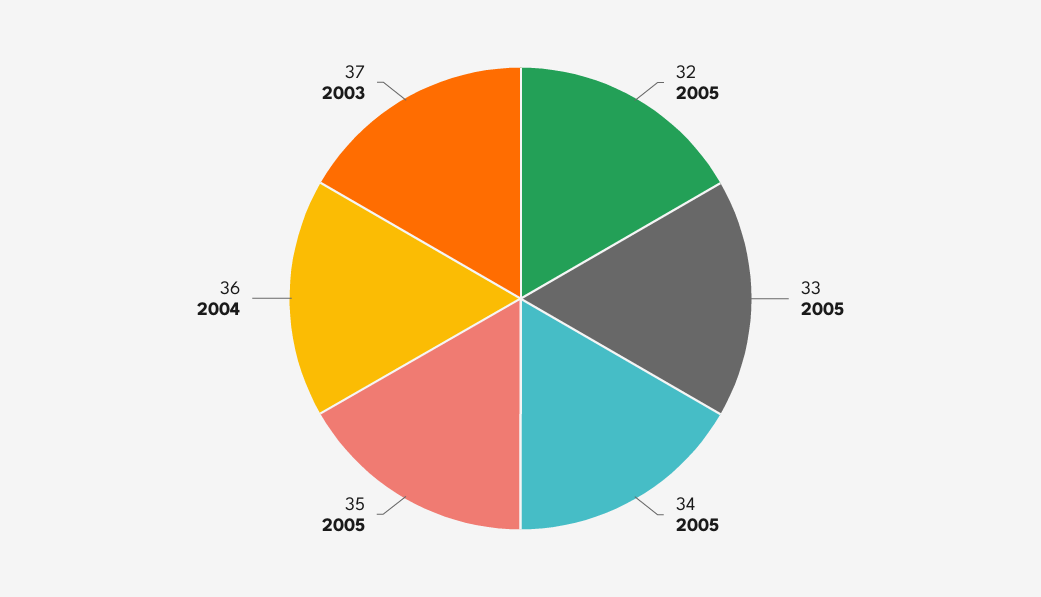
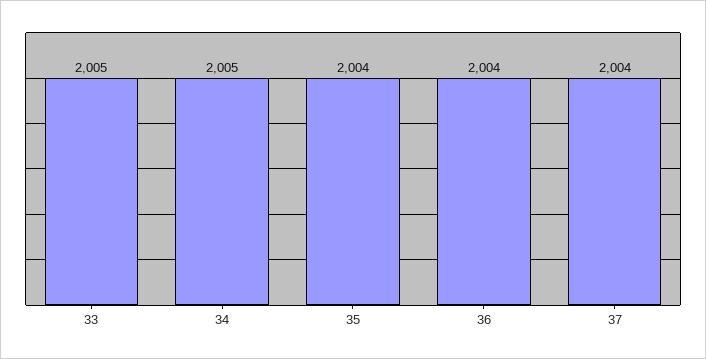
  {
-   "32": 2005,
    "33": 2005,
    "34": 2005,
-   "35": 2005,
+   "35": 2004,
    "36": 2004,
-   "37": 2003
+   "37": 2004
  }

